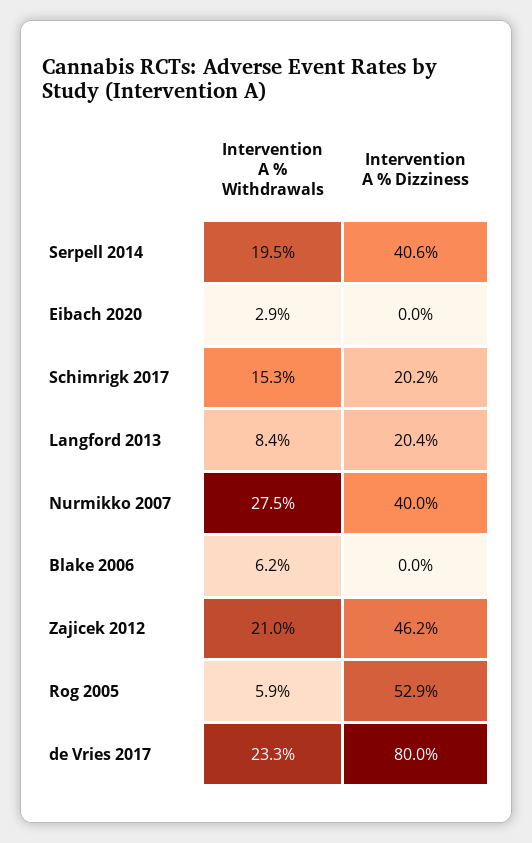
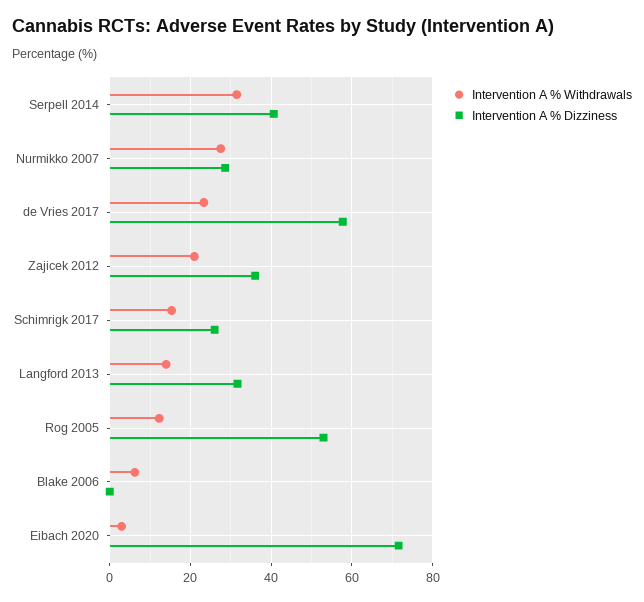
  {
    "Intervention A % Withdrawals": {
-     "Serpell 2014": 19.5,
+     "Serpell 2014": 32,
      "Eibach 2020": 2.9,
      "Schimrigk 2017": 15.3,
-     "Langford 2013": 8.4,
+     "Langford 2013": 14,
      "Nurmikko 2007": 27.5,
      "Blake 2006": 6.2,
      "Zajicek 2012": 21,
-     "Rog 2005": 5.9,
+     "Rog 2005": 12,
      "de Vries 2017": 23.3
    },
    "Intervention A % Dizziness": {
      "Serpell 2014": 40.6,
-     "Eibach 2020": 0,
+     "Eibach 2020": 72,
-     "Schimrigk 2017": 20.2,
+     "Schimrigk 2017": 26,
-     "Langford 2013": 20.4,
+     "Langford 2013": 32,
-     "Nurmikko 2007": 40,
+     "Nurmikko 2007": 28,
      "Blake 2006": 0,
-     "Zajicek 2012": 46.2,
+     "Zajicek 2012": 36,
      "Rog 2005": 52.9,
-     "de Vries 2017": 80
+     "de Vries 2017": 58
    }
  }

